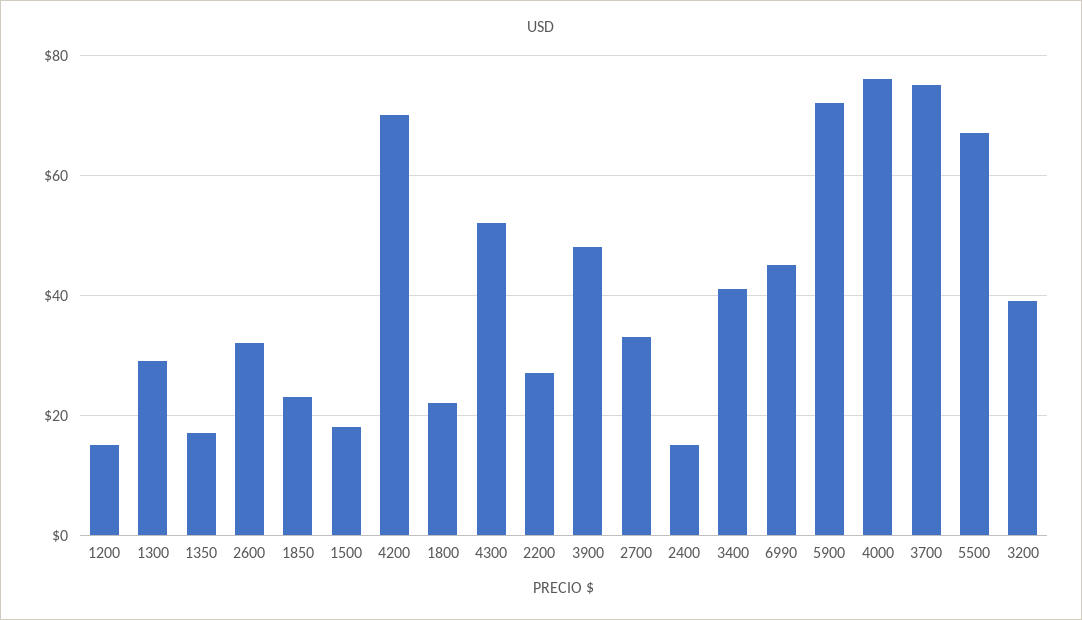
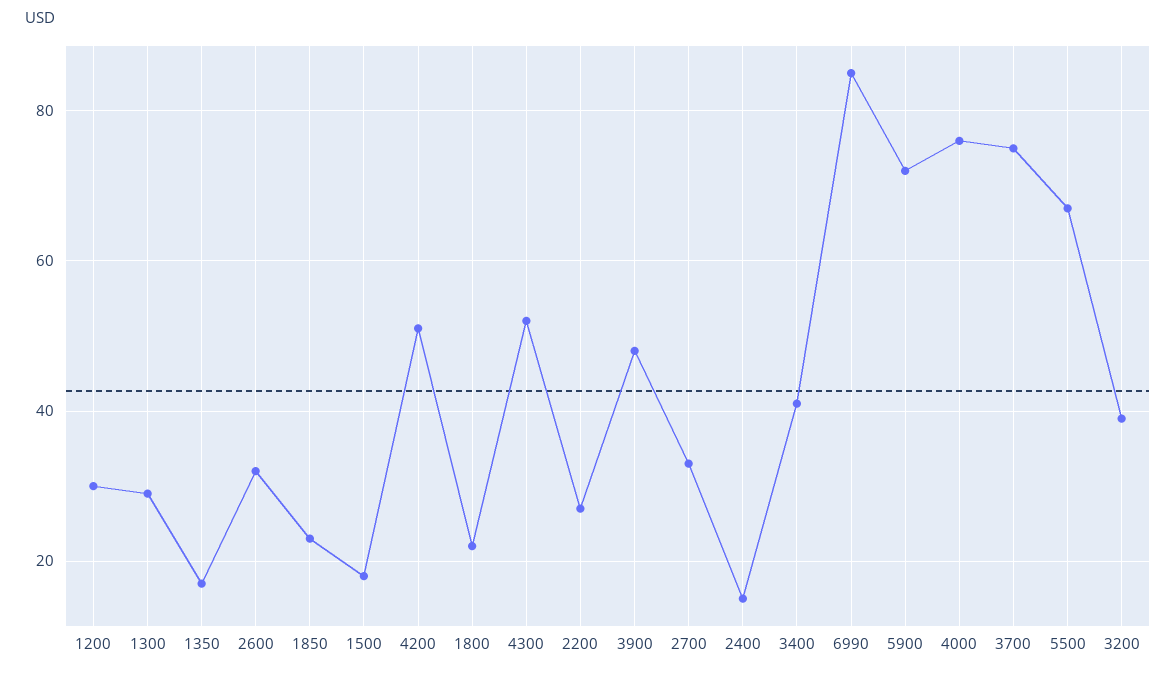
  {
-   "1200": 15,
+   "1200": 30,
    "1300": 30,
    "1350": 15,
    "2600": 30,
    "1850": 25,
    "1500": 20,
-   "4200": 70,
+   "4200": 50,
    "1800": 20,
    "4300": 50,
    "2200": 25,
    "3900": 50,
    "2700": 35,
    "2400": 15,
    "3400": 40,
-   "6990": 45,
+   "6990": 85,
    "5900": 70,
    "4000": 75,
    "3700": 75,
    "5500": 65,
    "3200": 40
  }

